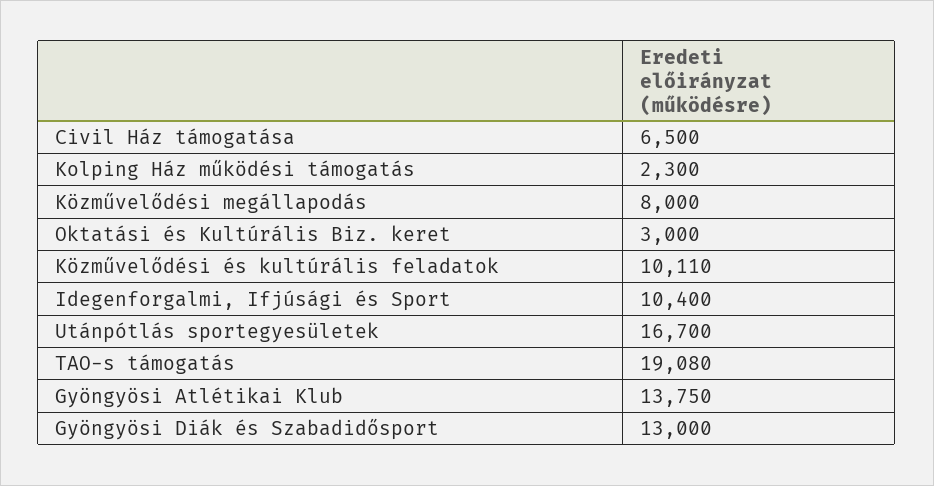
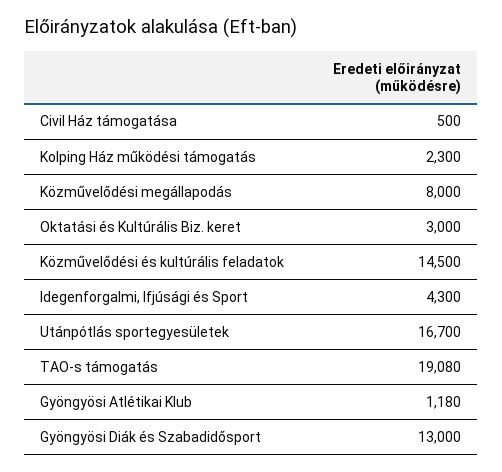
  {
-   "Civil Ház támogatása": 6500,
+   "Civil Ház támogatása": 500,
    "Kolping Ház működési támogatás": 2300,
    "Közművelődési megállapodás": 8000,
    "Oktatási és Kultúrális Biz. keret": 3000,
-   "Közművelődési és kultúrális feladatok": 10110,
+   "Közművelődési és kultúrális feladatok": 14500,
-   "Idegenforgalmi, Ifjúsági és Sport": 10400,
+   "Idegenforgalmi, Ifjúsági és Sport": 4300,
    "Utánpótlás sportegyesületek": 16700,
    "TAO-s támogatás": 19080,
-   "Gyöngyösi Atlétikai Klub": 13750,
+   "Gyöngyösi Atlétikai Klub": 1180,
    "Gyöngyösi Diák és Szabadidősport": 13000
  }

